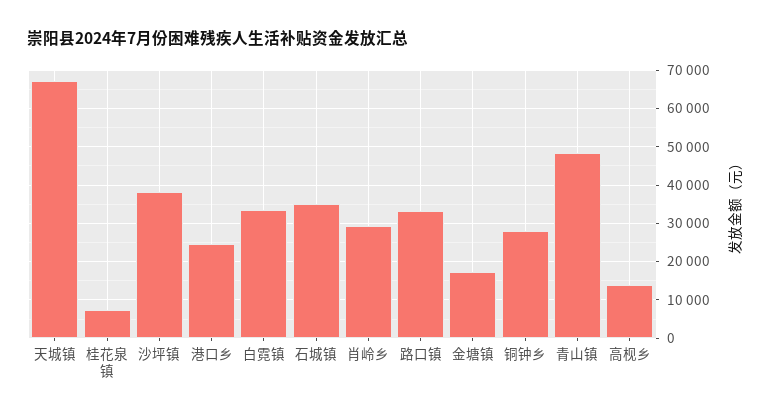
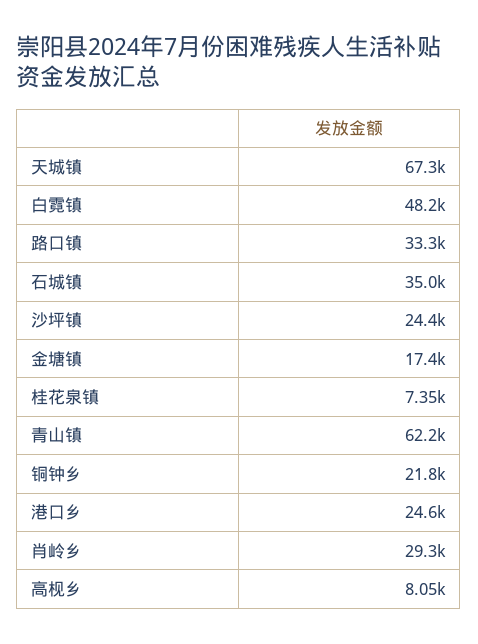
  {
    "天城镇": 67300,
    "桂花泉镇": 7350,
-   "沙坪镇": 38000,
+   "沙坪镇": 24400,
    "港口乡": 24600,
-   "白霓镇": 34000,
+   "白霓镇": 48200,
    "石城镇": 35000,
    "肖岭乡": 29300,
    "路口镇": 33300,
    "金塘镇": 17400,
-   "铜钟乡": 28000,
+   "铜钟乡": 21800,
-   "青山镇": 48000,
+   "青山镇": 62200,
-   "高枧乡": 14000
+   "高枧乡": 8050
  }

